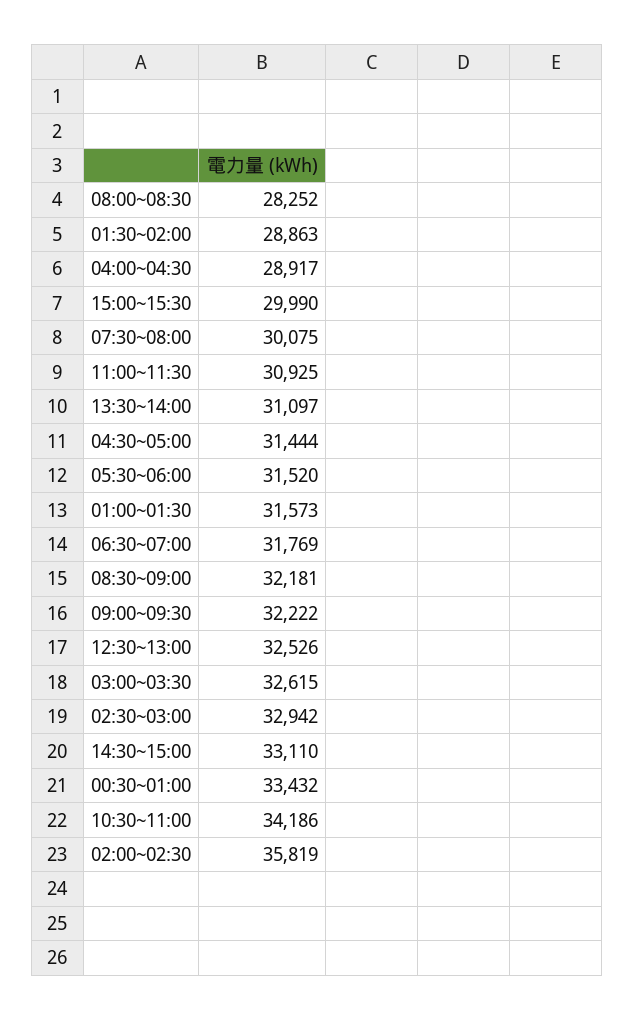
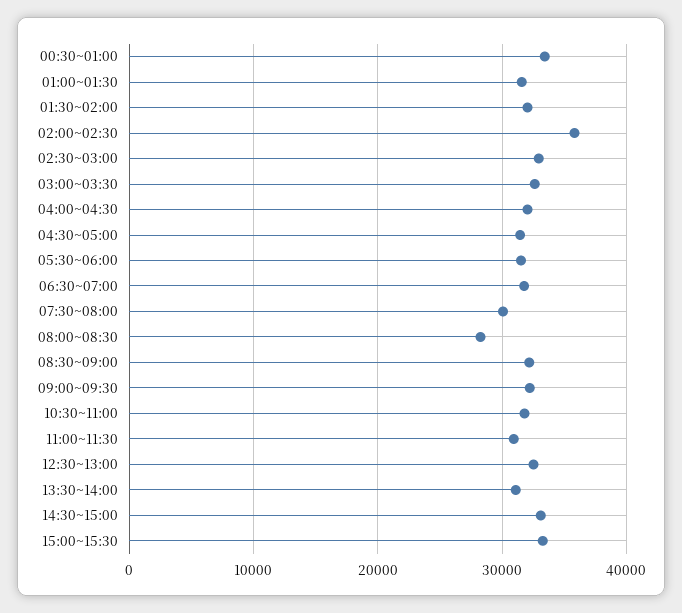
  {
    "08:00~08:30": 28252,
-   "01:30~02:00": 28863,
+   "01:30~02:00": 32000,
-   "04:00~04:30": 28917,
+   "04:00~04:30": 32000,
-   "15:00~15:30": 29990,
+   "15:00~15:30": 33000,
    "07:30~08:00": 30075,
    "11:00~11:30": 30925,
    "13:30~14:00": 31097,
    "04:30~05:00": 31444,
    "05:30~06:00": 31520,
    "01:00~01:30": 31573,
    "06:30~07:00": 31769,
    "08:30~09:00": 32181,
    "09:00~09:30": 32222,
    "12:30~13:00": 32526,
    "03:00~03:30": 32615,
    "02:30~03:00": 32942,
    "14:30~15:00": 33110,
    "00:30~01:00": 33432,
-   "10:30~11:00": 34186,
+   "10:30~11:00": 32000,
    "02:00~02:30": 35819
  }

